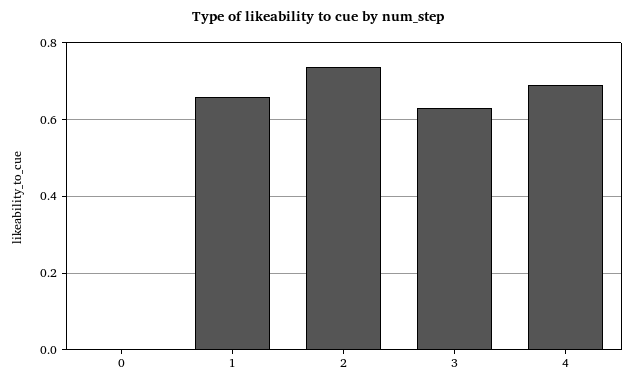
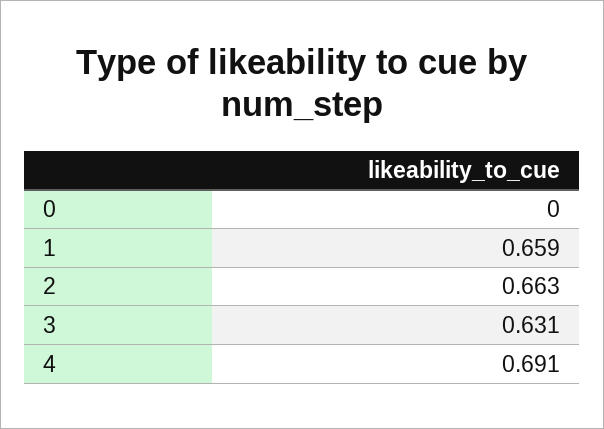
  {
    "0": 0,
    "1": 0.659,
-   "2": 0.74,
+   "2": 0.663,
    "3": 0.631,
    "4": 0.691
  }

